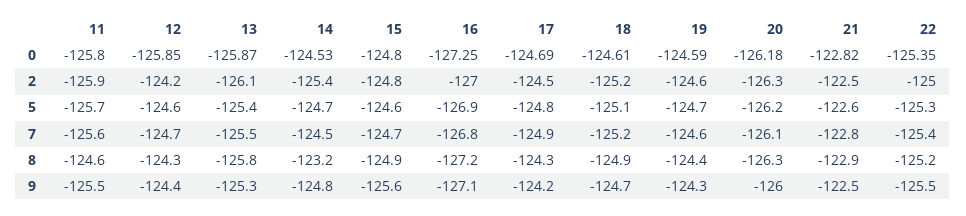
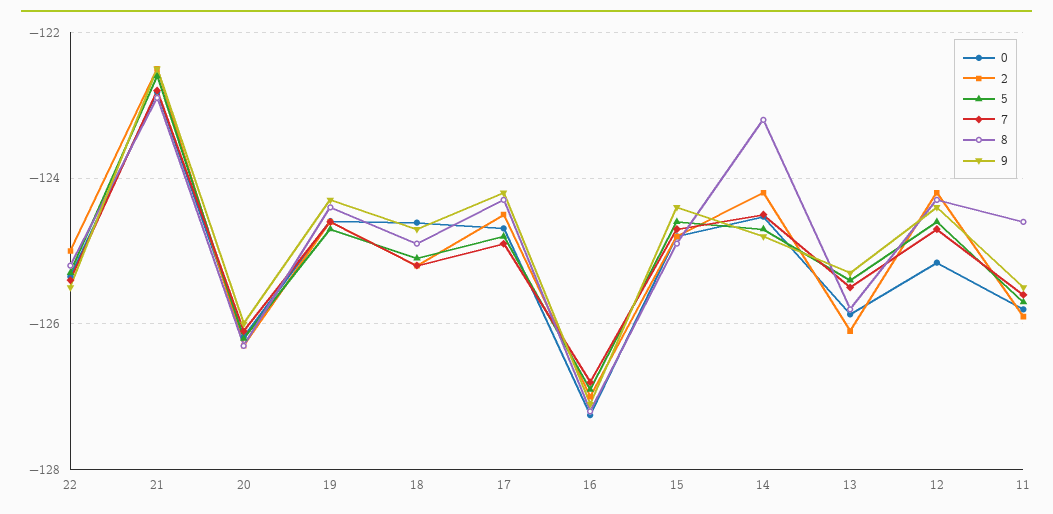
  {
    "0": {
      "11": -125.8,
-     "12": -125.85,
+     "12": -125.2,
      "13": -125.87,
      "14": -124.53,
      "15": -124.8,
      "16": -127.25,
      "17": -124.69,
      "18": -124.61,
      "19": -124.59,
      "20": -126.18,
      "21": -122.82,
      "22": -125.35
    },
    "2": {
      "11": -125.9,
      "12": -124.2,
      "13": -126.1,
-     "14": -125.4,
+     "14": -124.2,
      "15": -124.8,
      "16": -127,
      "17": -124.5,
      "18": -125.2,
      "19": -124.6,
      "20": -126.3,
      "21": -122.5,
      "22": -125
    },
    "5": {
      "11": -125.7,
      "12": -124.6,
      "13": -125.4,
      "14": -124.7,
      "15": -124.6,
      "16": -126.9,
      "17": -124.8,
      "18": -125.1,
      "19": -124.7,
      "20": -126.2,
      "21": -122.6,
      "22": -125.3
    },
    "7": {
      "11": -125.6,
      "12": -124.7,
      "13": -125.5,
      "14": -124.5,
      "15": -124.7,
      "16": -126.8,
      "17": -124.9,
      "18": -125.2,
      "19": -124.6,
      "20": -126.1,
      "21": -122.8,
      "22": -125.4
    },
    "8": {
      "11": -124.6,
      "12": -124.3,
      "13": -125.8,
      "14": -123.2,
      "15": -124.9,
      "16": -127.2,
      "17": -124.3,
      "18": -124.9,
      "19": -124.4,
      "20": -126.3,
      "21": -122.9,
      "22": -125.2
    },
    "9": {
      "11": -125.5,
      "12": -124.4,
      "13": -125.3,
      "14": -124.8,
-     "15": -125.6,
+     "15": -124.4,
      "16": -127.1,
      "17": -124.2,
      "18": -124.7,
      "19": -124.3,
      "20": -126,
      "21": -122.5,
      "22": -125.5
    }
  }

